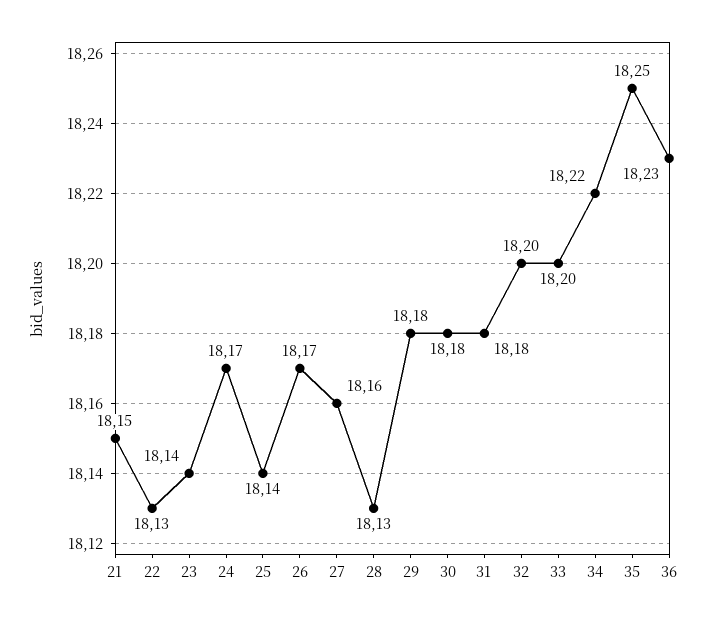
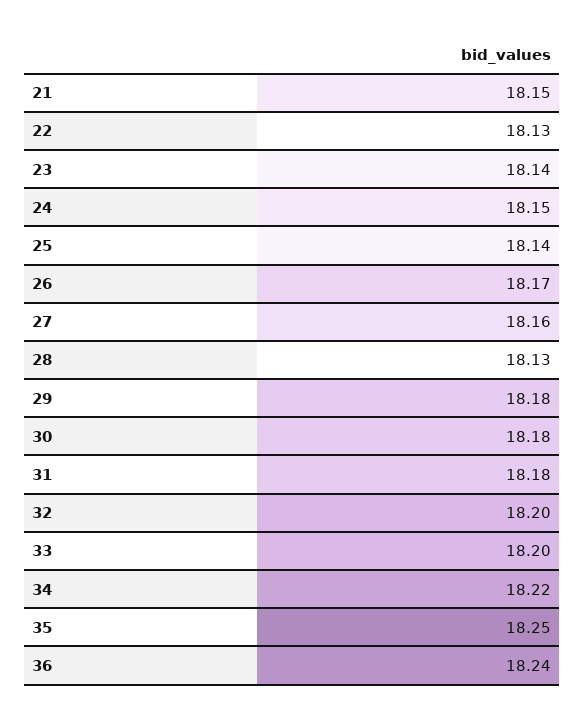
  {
    "21": 18.15,
    "22": 18.13,
    "23": 18.14,
-   "24": 18.17,
+   "24": 18.15,
    "25": 18.14,
    "26": 18.17,
    "27": 18.16,
    "28": 18.13,
    "29": 18.18,
    "30": 18.18,
    "31": 18.18,
    "32": 18.2,
    "33": 18.2,
    "34": 18.22,
    "35": 18.25,
-   "36": 18.23
+   "36": 18.24
  }

